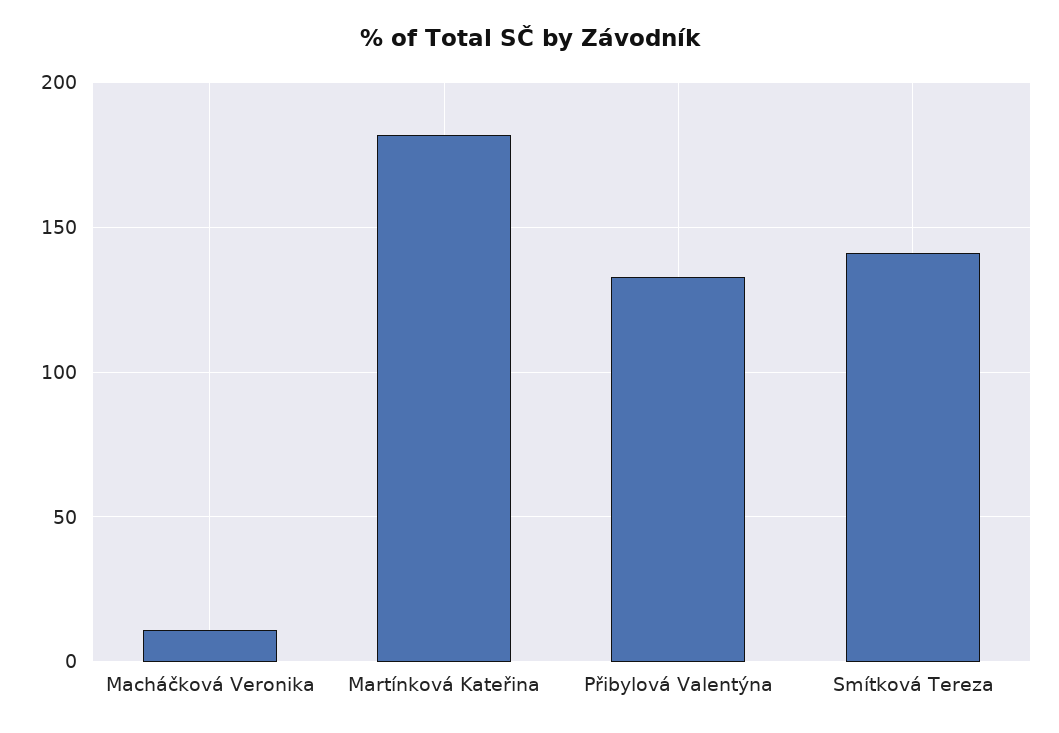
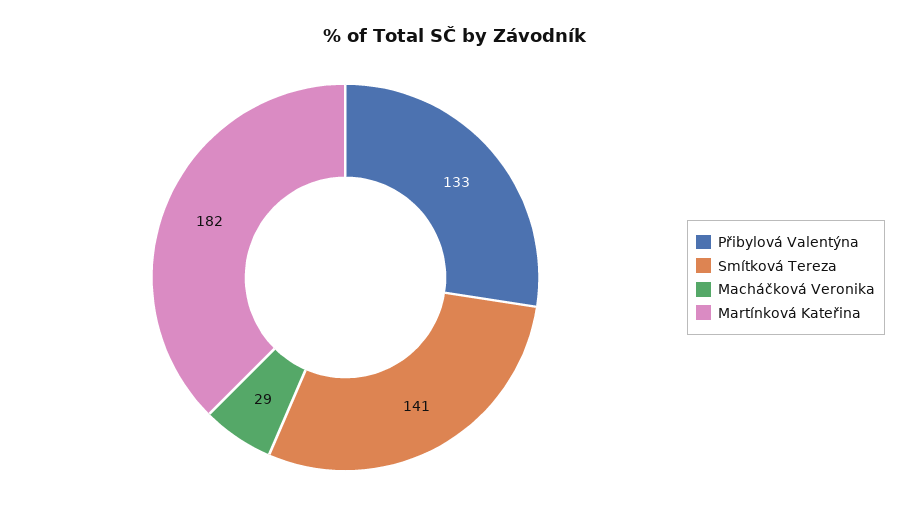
  {
-   "Macháčková Veronika": 10,
+   "Macháčková Veronika": 29,
    "Martínková Kateřina": 182,
    "Přibylová Valentýna": 133,
    "Smítková Tereza": 141
  }

